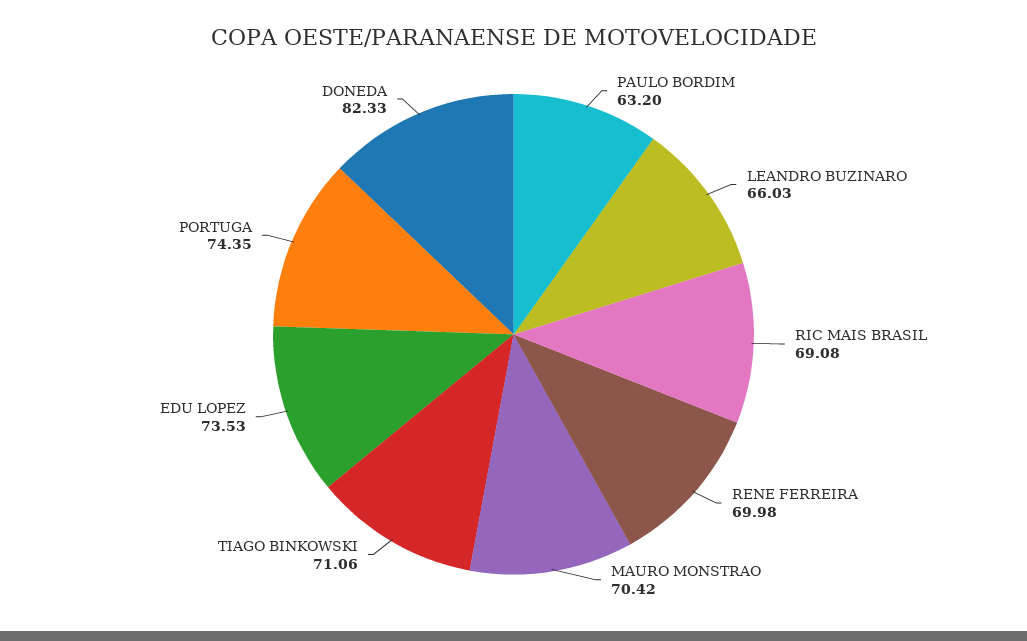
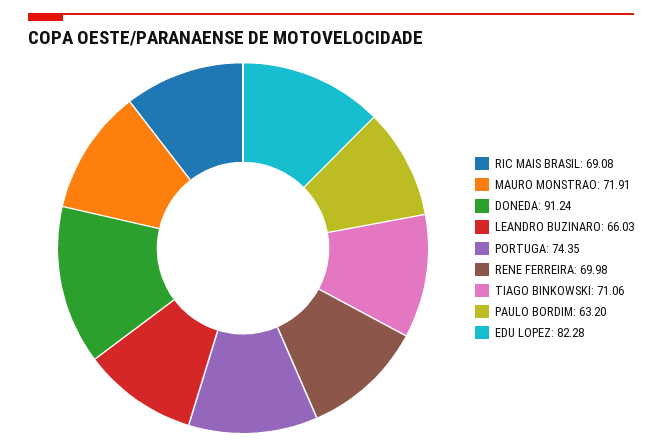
  {
    "PAULO BORDIM": 63.2,
    "LEANDRO BUZINARO": 66.03,
    "RIC MAIS BRASIL": 69.08,
    "RENE FERREIRA": 69.98,
-   "MAURO MONSTRAO": 70.42,
+   "MAURO MONSTRAO": 71.91,
    "TIAGO BINKOWSKI": 71.06,
-   "EDU LOPEZ": 73.53,
+   "EDU LOPEZ": 82.28,
    "PORTUGA": 74.35,
-   "DONEDA": 82.33
+   "DONEDA": 91.24
  }

